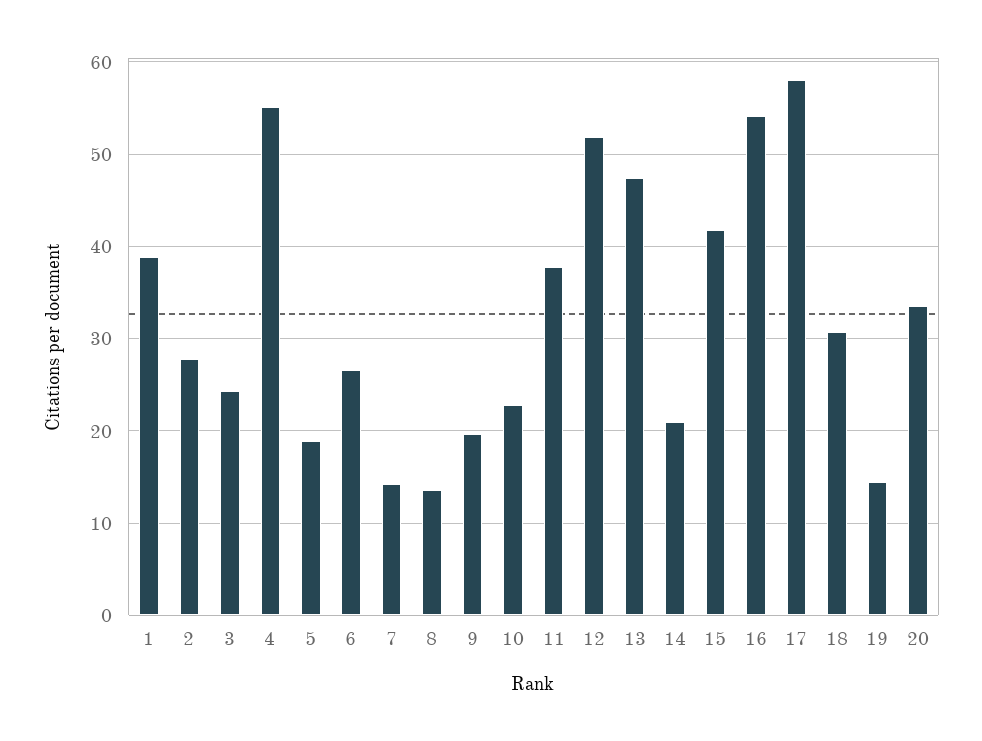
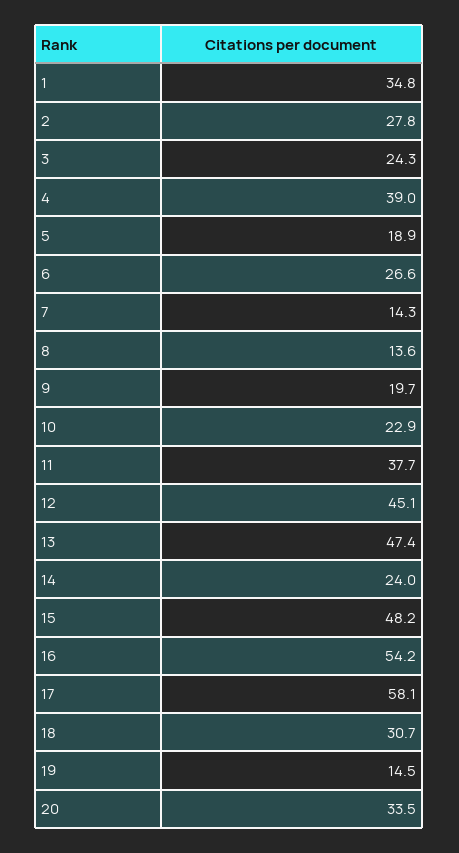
  {
-   "1": 39,
+   "1": 34.8,
    "2": 27.8,
    "3": 24.3,
-   "4": 55,
+   "4": 39,
    "5": 18.9,
    "6": 26.6,
    "7": 14.3,
    "8": 13.6,
    "9": 19.7,
    "10": 22.9,
    "11": 37.7,
-   "12": 52,
+   "12": 45.1,
    "13": 47.4,
-   "14": 21,
+   "14": 24,
-   "15": 42,
+   "15": 48.2,
    "16": 54.2,
    "17": 58.1,
    "18": 30.7,
    "19": 14.5,
    "20": 33.5
  }

